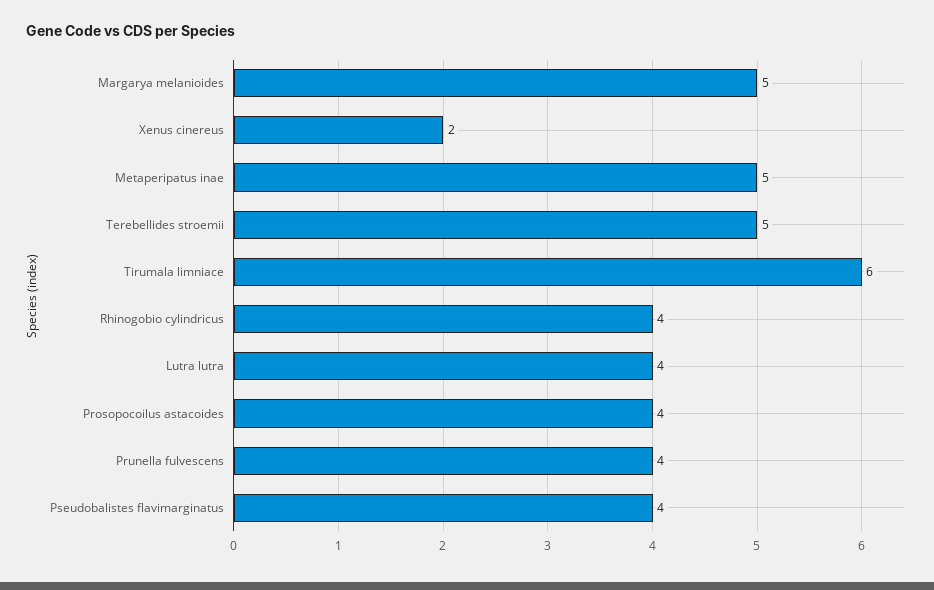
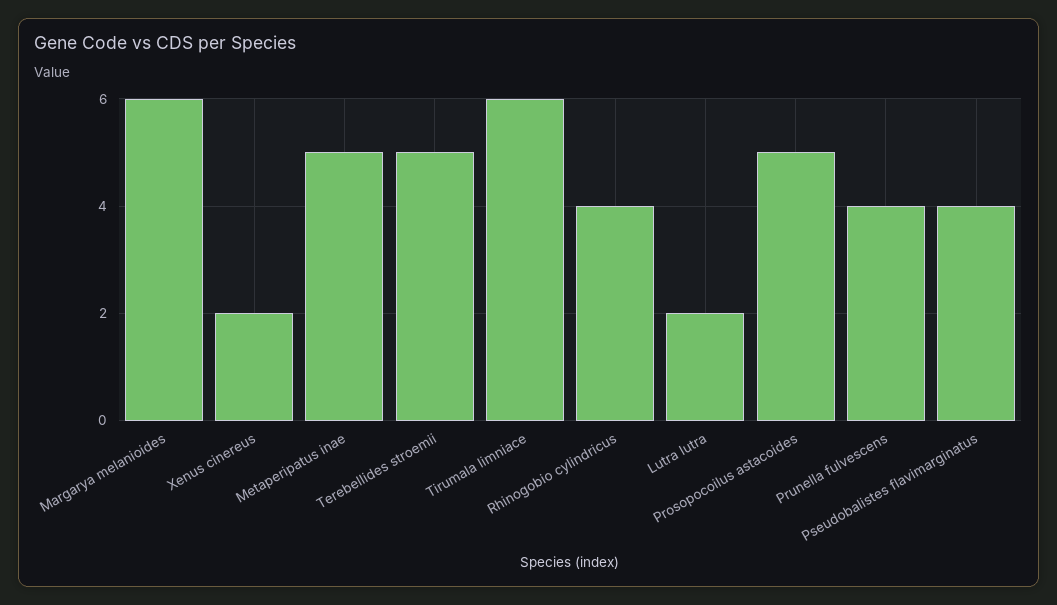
  {
-   "Margarya melanioides": 5,
+   "Margarya melanioides": 6,
    "Xenus cinereus": 2,
    "Metaperipatus inae": 5,
    "Terebellides stroemii": 5,
    "Tirumala limniace": 6,
    "Rhinogobio cylindricus": 4,
-   "Lutra lutra": 4,
+   "Lutra lutra": 2,
-   "Prosopocoilus astacoides": 4,
+   "Prosopocoilus astacoides": 5,
    "Prunella fulvescens": 4,
    "Pseudobalistes flavimarginatus": 4
  }

